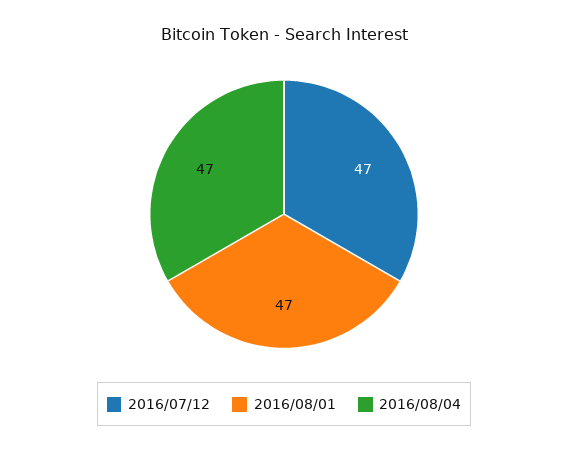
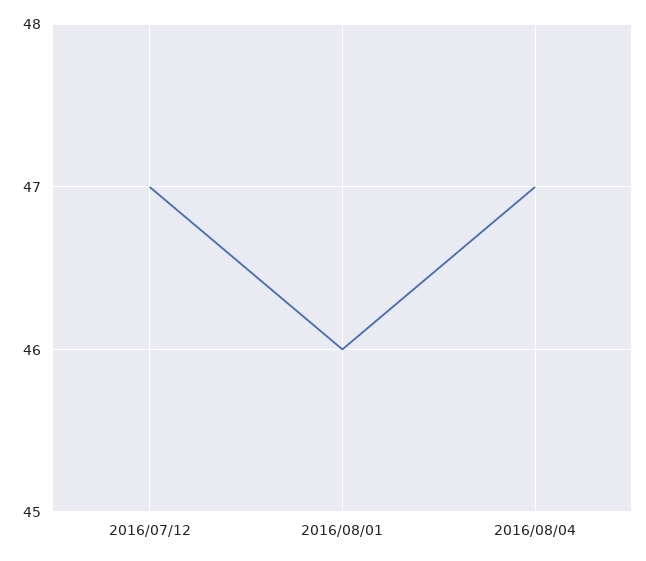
  {
    "2016/07/12": 47,
-   "2016/08/01": 47,
+   "2016/08/01": 46,
    "2016/08/04": 47
  }

